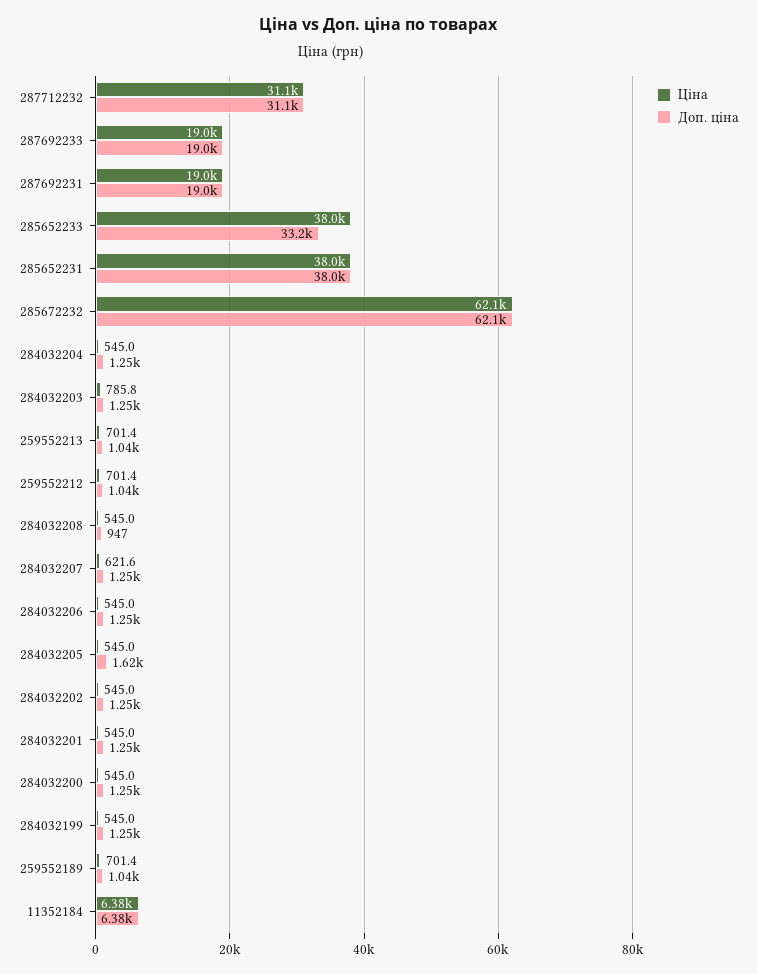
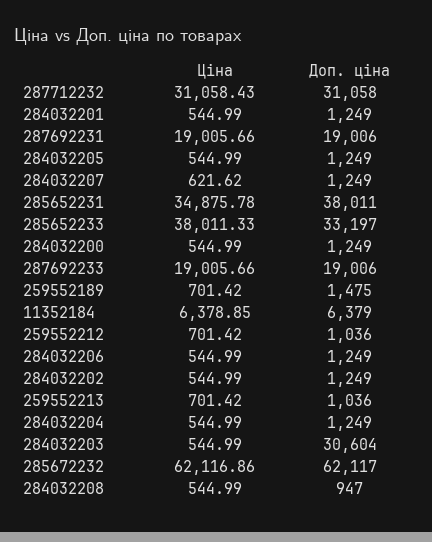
  {
    "Ціна": {
      "287712232": 31058.43,
      "287692233": 19005.66,
      "287692231": 19005.66,
      "285652233": 38011.33,
-     "285652231": 38000,
+     "285652231": 34875.78,
      "285672232": 62116.86,
      "284032204": 544.99,
-     "284032203": 785.8,
+     "284032203": 544.99,
      "259552213": 701.42,
      "259552212": 701.42,
      "284032208": 544.99,
      "284032207": 621.62,
      "284032206": 544.99,
      "284032205": 544.99,
      "284032202": 544.99,
      "284032201": 544.99,
      "284032200": 544.99,
-     "284032199": 545,
      "259552189": 701.42,
      "11352184": 6378.85
    },
    "Доп. ціна": {
      "287712232": 31058,
      "287692233": 19006,
      "287692231": 19006,
      "285652233": 33197,
      "285652231": 38011,
      "285672232": 62117,
      "284032204": 1249,
-     "284032203": 1250,
+     "284032203": 30604,
      "259552213": 1036,
      "259552212": 1036,
      "284032208": 947,
      "284032207": 1249,
      "284032206": 1249,
-     "284032205": 1620,
+     "284032205": 1249,
      "284032202": 1249,
      "284032201": 1249,
      "284032200": 1249,
-     "284032199": 1250,
-     "259552189": 1040,
+     "259552189": 1475,
      "11352184": 6379
    }
  }

